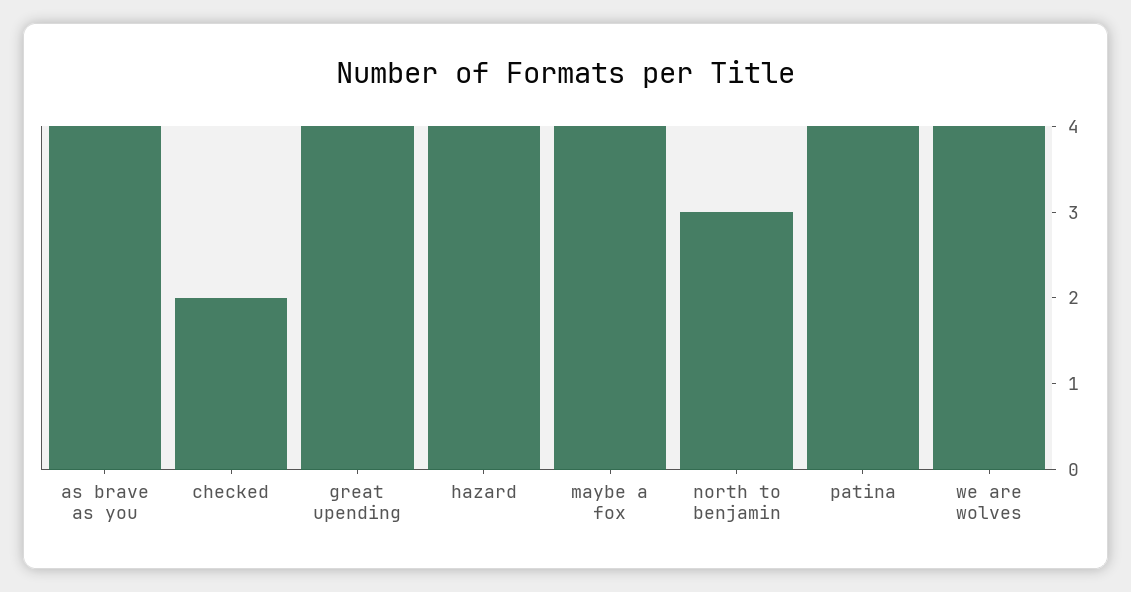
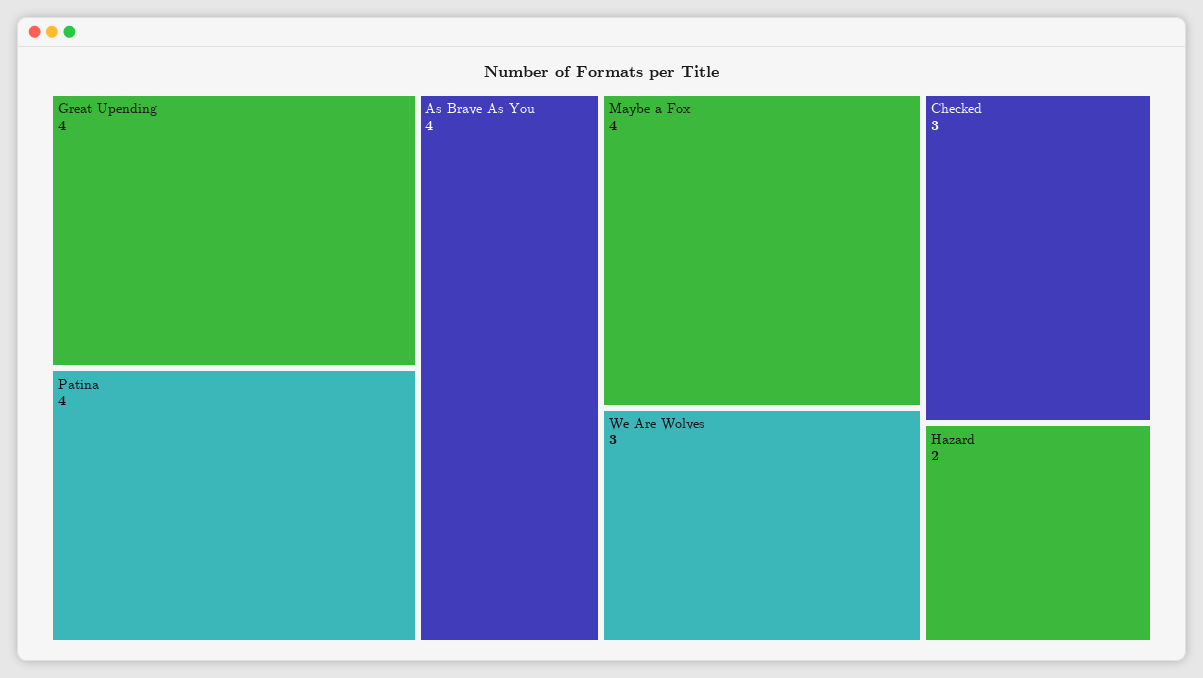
  {
    "as brave as you": 4,
-   "checked": 2,
+   "checked": 3,
    "great upending": 4,
-   "hazard": 4,
+   "hazard": 2,
    "maybe a fox": 4,
-   "north to benjamin": 3,
    "patina": 4,
-   "we are wolves": 4
+   "we are wolves": 3
  }

